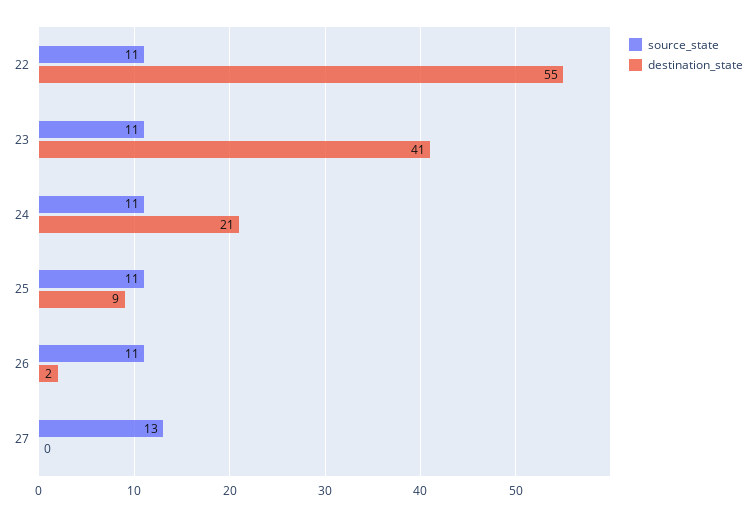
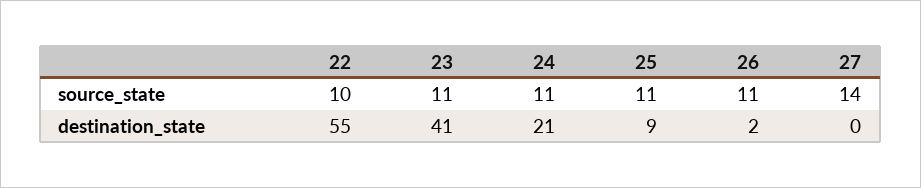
  {
    "source_state": {
-     "22": 11,
+     "22": 10,
      "23": 11,
      "24": 11,
      "25": 11,
      "26": 11,
-     "27": 13
+     "27": 14
    },
    "destination_state": {
      "22": 55,
      "23": 41,
      "24": 21,
      "25": 9,
      "26": 2,
      "27": 0
    }
  }

